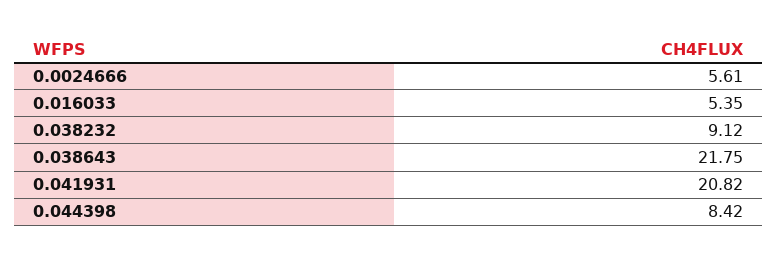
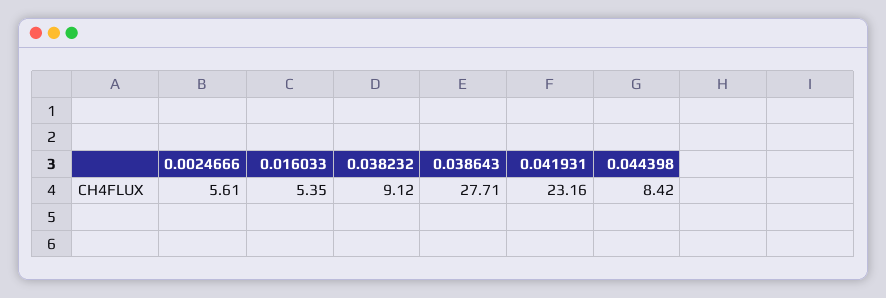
  {
    "0.0024666": 5.61,
    "0.016033": 5.35,
    "0.038232": 9.12,
-   "0.038643": 21.75,
+   "0.038643": 27.71,
-   "0.041931": 20.82,
+   "0.041931": 23.16,
    "0.044398": 8.42
  }

